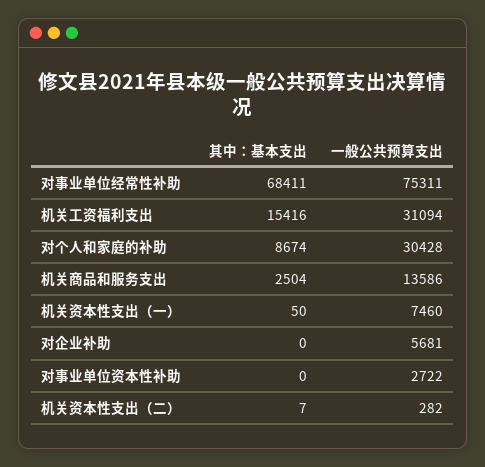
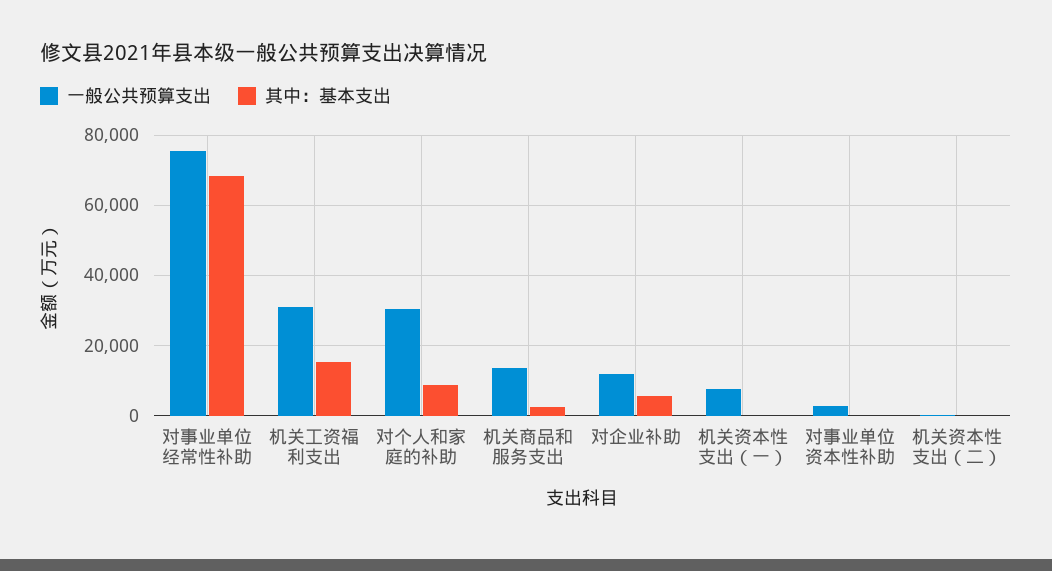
  {
    "其中：基本支出": {
      "对事业单位经常性补助": 68411,
      "机关工资福利支出": 15416,
      "对个人和家庭的补助": 8674,
      "机关商品和服务支出": 2504,
      "机关资本性支出（一）": 50,
-     "对企业补助": 0,
+     "对企业补助": 6000,
      "对事业单位资本性补助": 0,
      "机关资本性支出（二）": 7
    },
    "一般公共预算支出": {
      "对事业单位经常性补助": 75311,
      "机关工资福利支出": 31094,
      "对个人和家庭的补助": 30428,
      "机关商品和服务支出": 13586,
      "机关资本性支出（一）": 7460,
-     "对企业补助": 5681,
+     "对企业补助": 12000,
      "对事业单位资本性补助": 2722,
      "机关资本性支出（二）": 282
    }
  }

